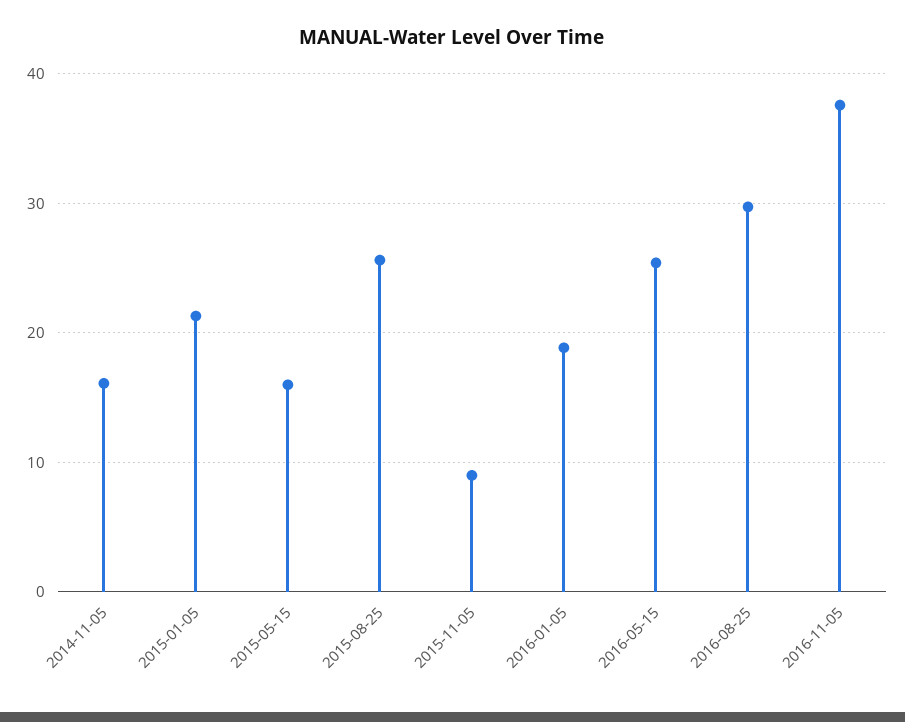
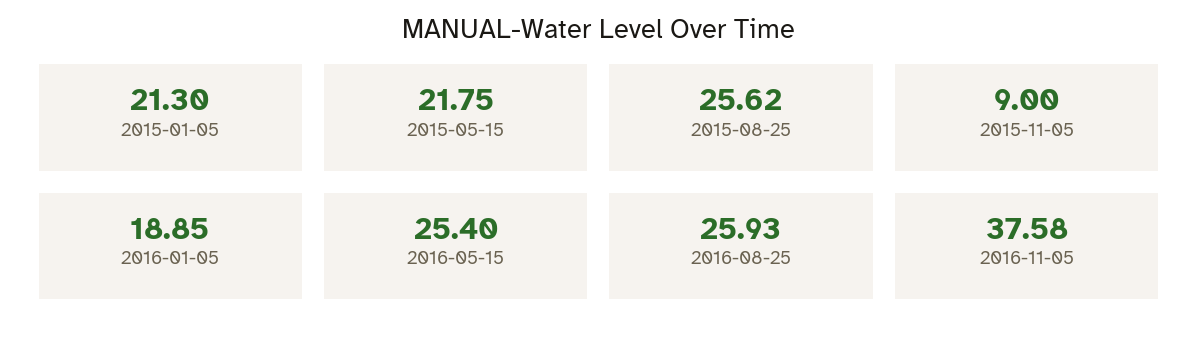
  {
-   "2014-11-05": 16,
    "2015-01-05": 21.3,
-   "2015-05-15": 16,
+   "2015-05-15": 21.75,
    "2015-08-25": 25.62,
    "2015-11-05": 9,
    "2016-01-05": 18.85,
    "2016-05-15": 25.4,
-   "2016-08-25": 30,
+   "2016-08-25": 25.93,
    "2016-11-05": 37.58
  }

